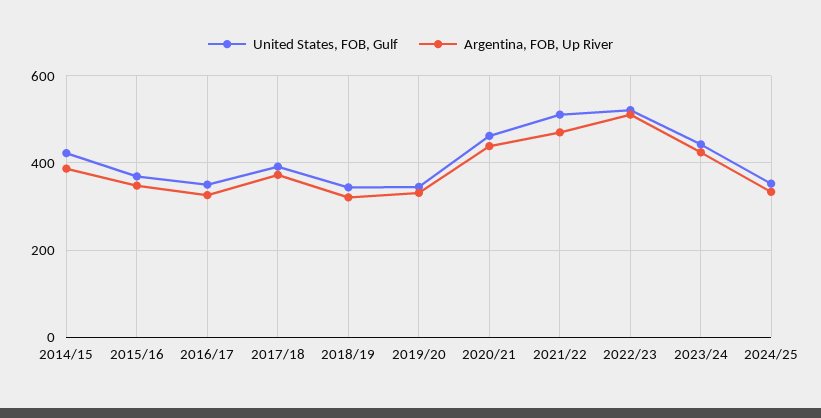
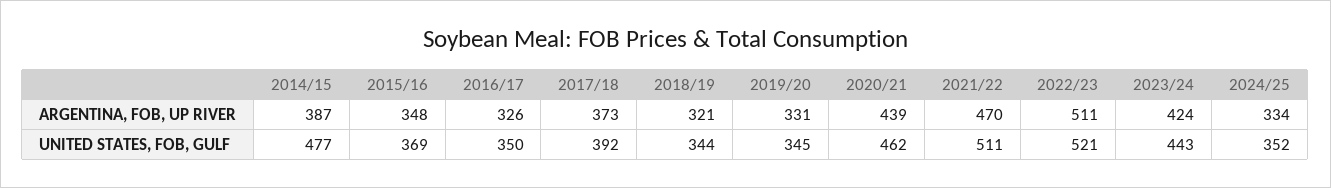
  {
    "United States, FOB, Gulf": {
-     "2014/15": 420,
+     "2014/15": 477,
      "2015/16": 369,
      "2016/17": 350,
      "2017/18": 392,
      "2018/19": 344,
      "2019/20": 345,
      "2020/21": 462,
      "2021/22": 511,
      "2022/23": 521,
      "2023/24": 443,
      "2024/25": 352
    },
    "Argentina, FOB, Up River": {
      "2014/15": 387,
      "2015/16": 348,
      "2016/17": 326,
      "2017/18": 373,
      "2018/19": 321,
      "2019/20": 331,
      "2020/21": 439,
      "2021/22": 470,
      "2022/23": 511,
      "2023/24": 424,
      "2024/25": 334
    }
  }

